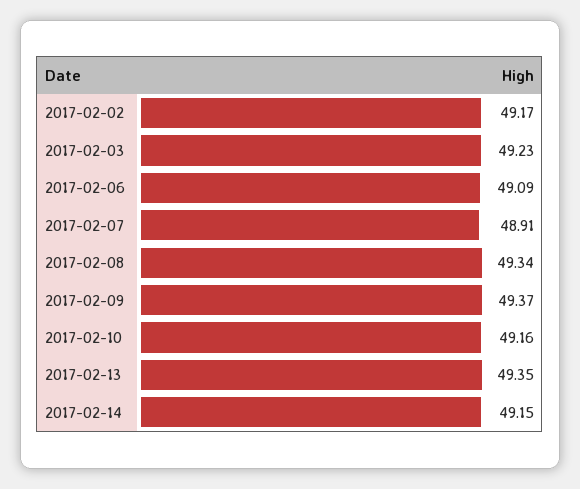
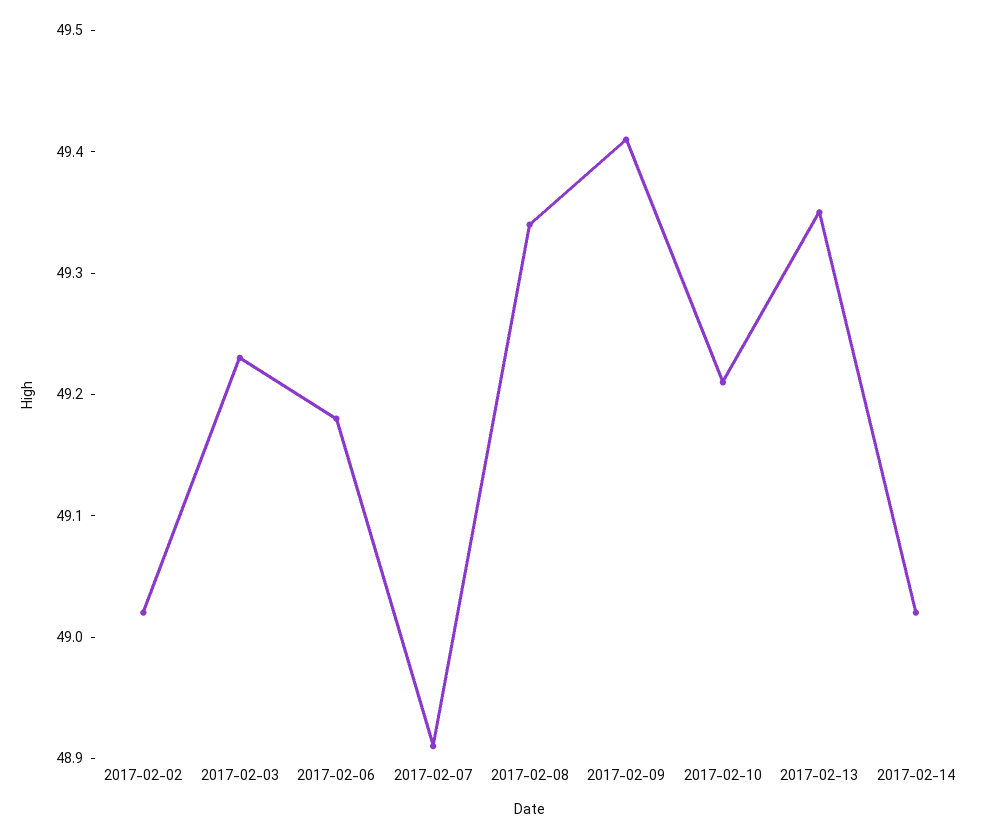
  {
-   "2017-02-02": 49.17,
+   "2017-02-02": 49.02,
    "2017-02-03": 49.23,
-   "2017-02-06": 49.09,
+   "2017-02-06": 49.18,
    "2017-02-07": 48.91,
    "2017-02-08": 49.34,
-   "2017-02-09": 49.37,
+   "2017-02-09": 49.41,
-   "2017-02-10": 49.16,
+   "2017-02-10": 49.21,
    "2017-02-13": 49.35,
-   "2017-02-14": 49.15
+   "2017-02-14": 49.02
  }

